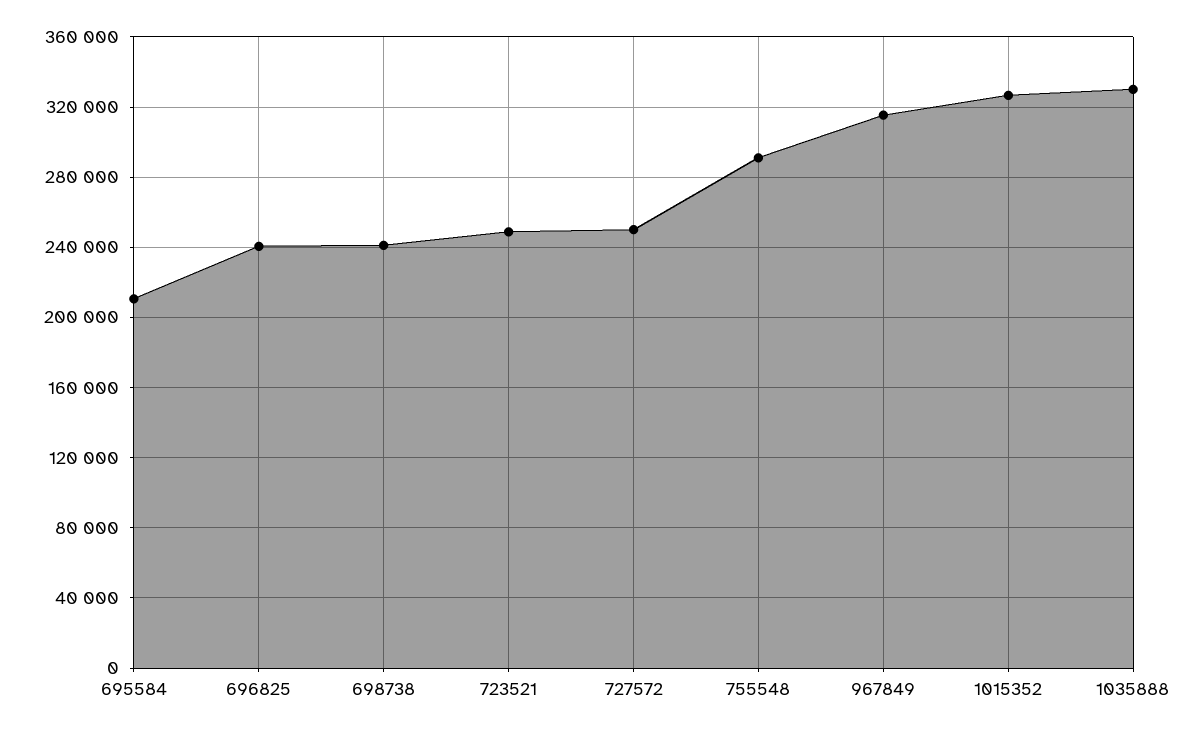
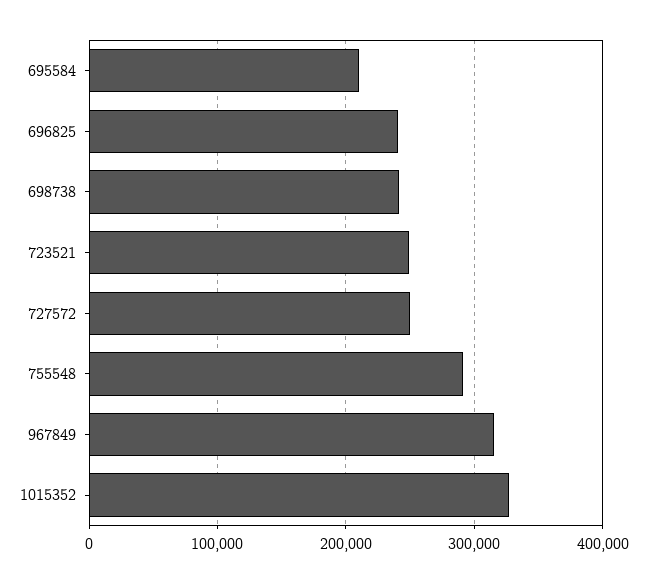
  {
    "695584": 210000,
    "696825": 240000,
    "698738": 240000,
    "723521": 250000,
    "727572": 250000,
    "755548": 290000,
    "967849": 315000,
-   "1015352": 325000,
+   "1015352": 325000
-   "1035888": 330000
  }

